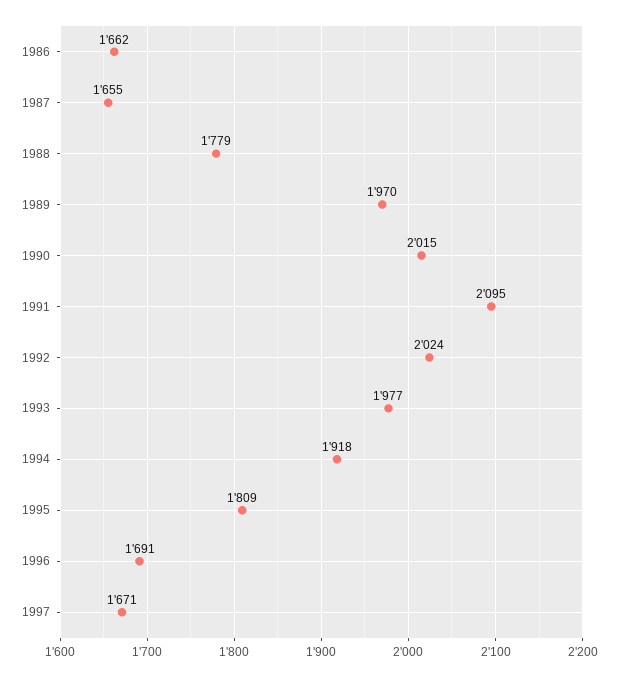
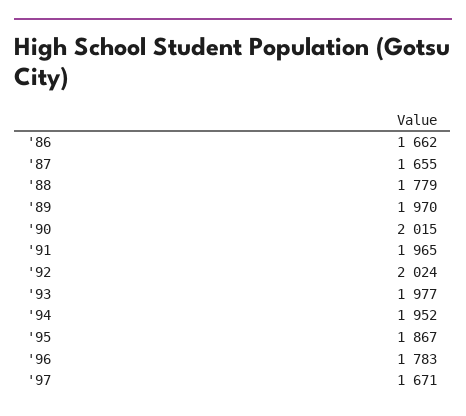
  {
    "1986": 1662,
    "1987": 1655,
    "1988": 1779,
    "1989": 1970,
    "1990": 2015,
-   "1991": 2095,
+   "1991": 1965,
    "1992": 2024,
    "1993": 1977,
-   "1994": 1918,
+   "1994": 1952,
-   "1995": 1809,
+   "1995": 1867,
-   "1996": 1691,
+   "1996": 1783,
    "1997": 1671
  }

